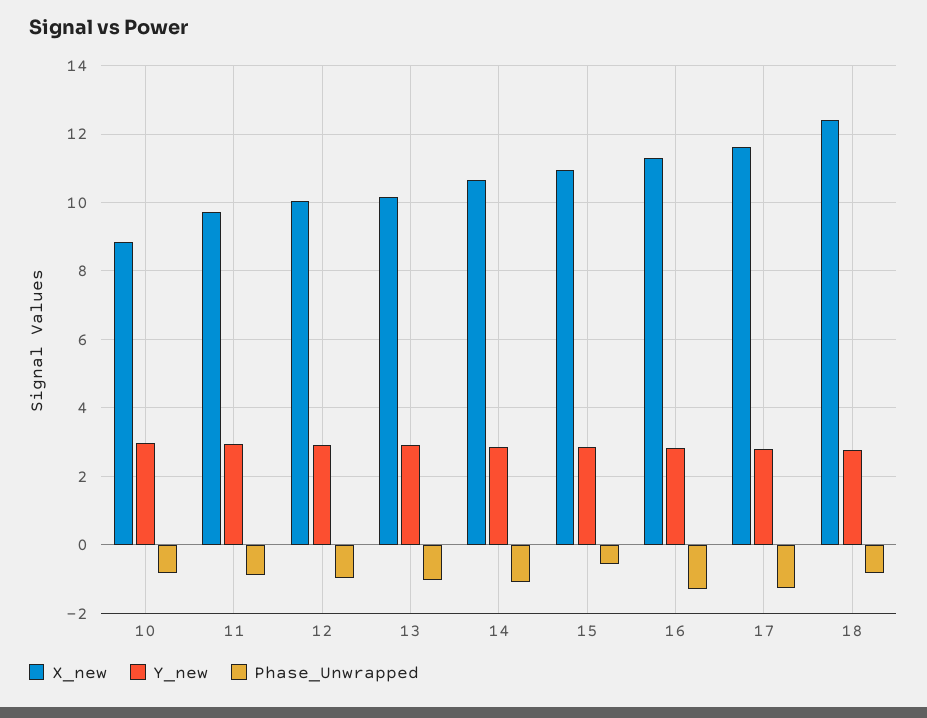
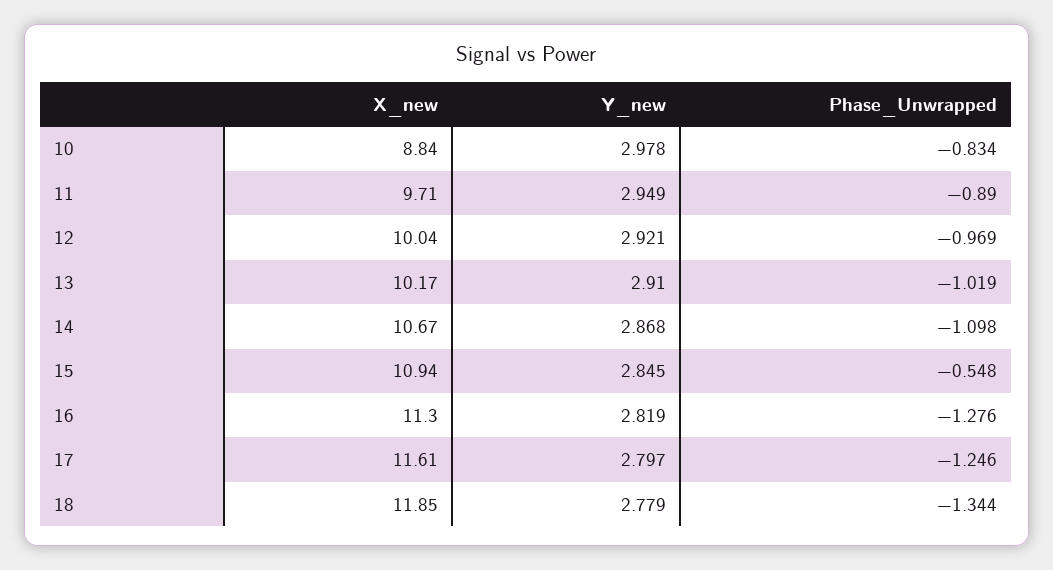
  {
    "X_new": {
      "10": 8.84,
      "11": 9.71,
      "12": 10.04,
      "13": 10.17,
      "14": 10.67,
      "15": 10.94,
      "16": 11.3,
      "17": 11.61,
-     "18": 12.4
+     "18": 11.85
    },
    "Y_new": {
      "10": 2.978,
      "11": 2.949,
      "12": 2.921,
      "13": 2.91,
      "14": 2.868,
      "15": 2.845,
      "16": 2.819,
      "17": 2.797,
      "18": 2.779
    },
    "Phase_Unwrapped": {
      "10": -0.834,
      "11": -0.89,
      "12": -0.969,
      "13": -1.019,
      "14": -1.098,
      "15": -0.548,
      "16": -1.276,
      "17": -1.246,
-     "18": -0.8
+     "18": -1.344
    }
  }

